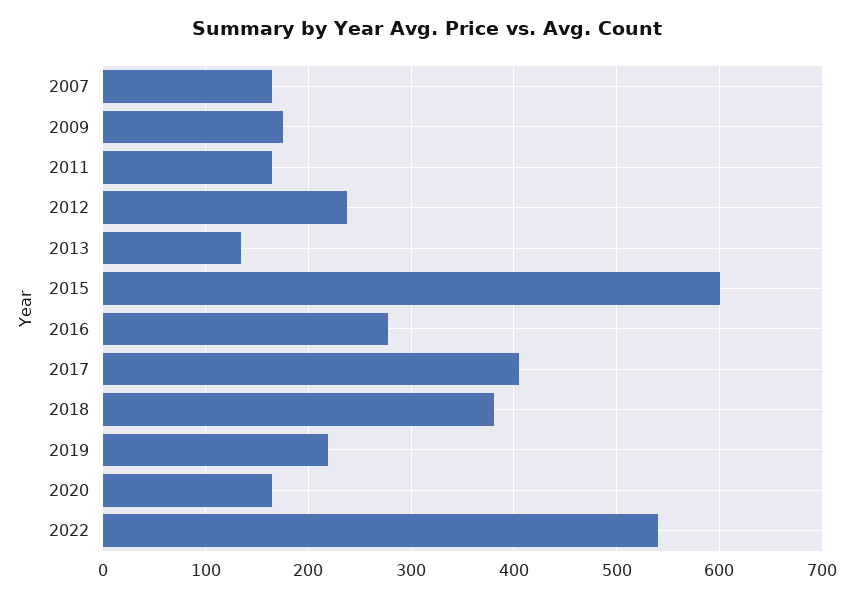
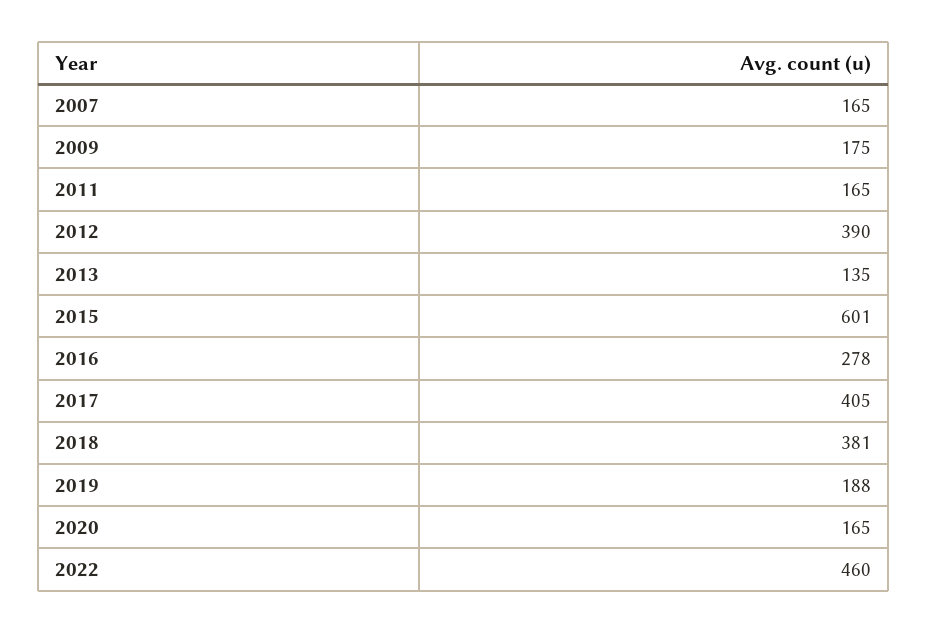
  {
    "2007": 165,
    "2009": 175,
    "2011": 165,
-   "2012": 240,
+   "2012": 390,
    "2013": 135,
    "2015": 601,
    "2016": 278,
    "2017": 405,
    "2018": 381,
-   "2019": 220,
+   "2019": 188,
    "2020": 165,
-   "2022": 540
+   "2022": 460
  }

